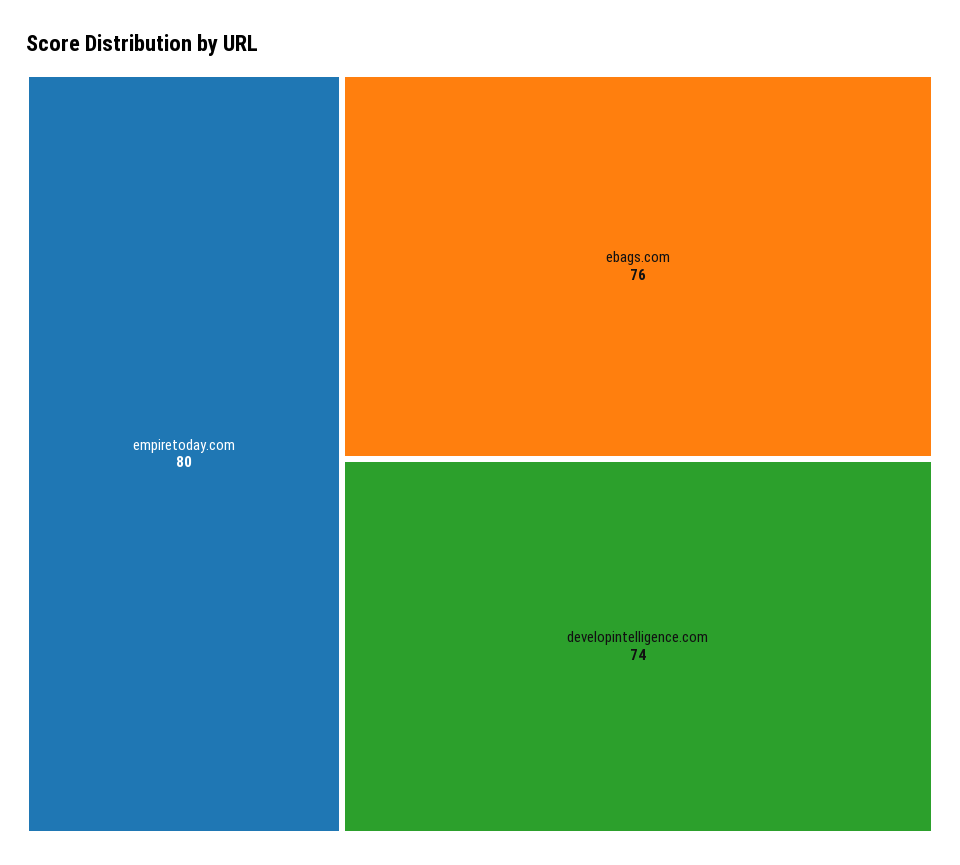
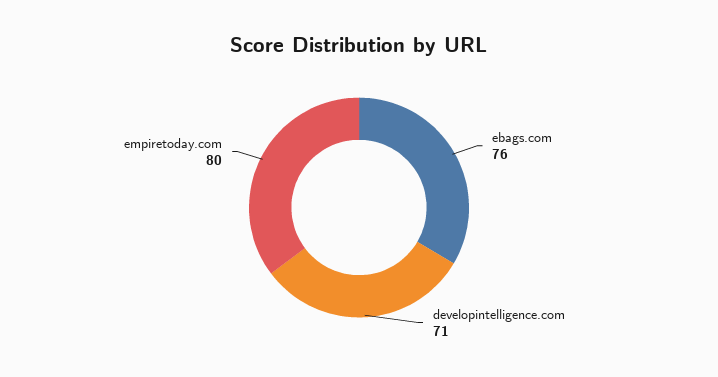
  {
    "empiretoday.com": 80,
    "ebags.com": 76,
-   "developintelligence.com": 74
+   "developintelligence.com": 71
  }

